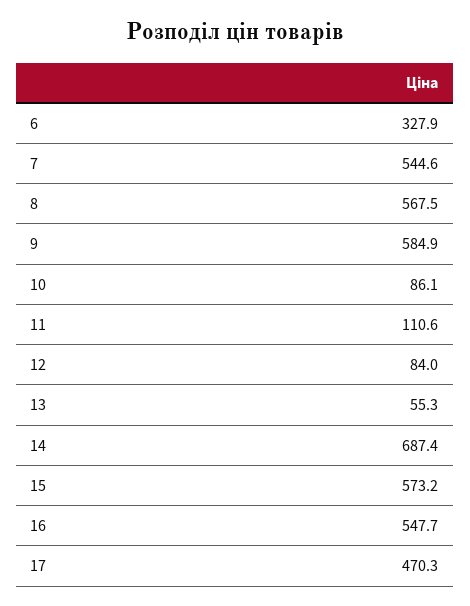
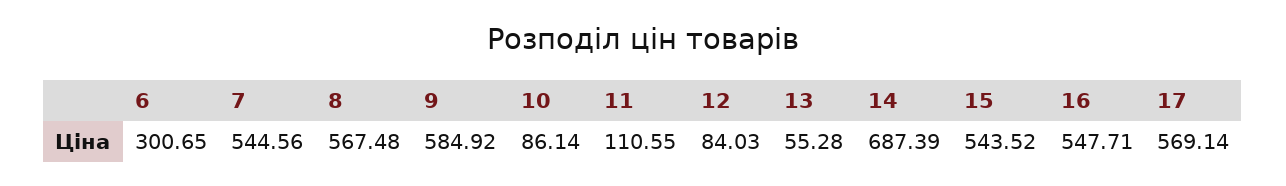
  {
-   "6": 327.9,
+   "6": 300.65,
    "7": 544.56,
    "8": 567.48,
    "9": 584.92,
    "10": 86.14,
    "11": 110.55,
    "12": 84.03,
    "13": 55.28,
    "14": 687.39,
-   "15": 573.2,
+   "15": 543.52,
    "16": 547.71,
-   "17": 470.3
+   "17": 569.14
  }

